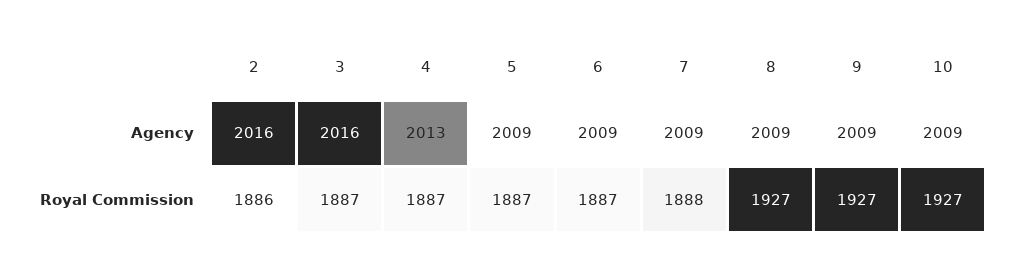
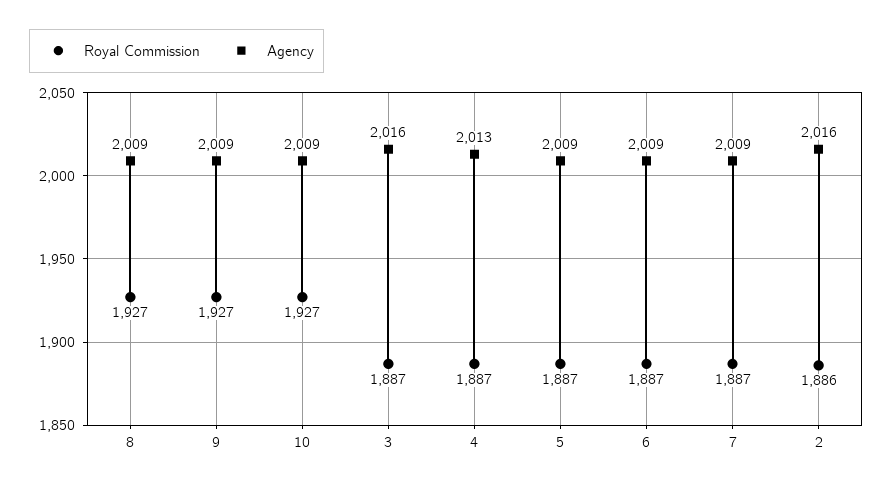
  {
    "Agency": {
      "2": 2016,
      "3": 2016,
      "4": 2013,
      "5": 2009,
      "6": 2009,
      "7": 2009,
      "8": 2009,
      "9": 2009,
      "10": 2009
    },
    "Royal Commission": {
      "2": 1886,
      "3": 1887,
      "4": 1887,
      "5": 1887,
      "6": 1887,
-     "7": 1888,
+     "7": 1887,
      "8": 1927,
      "9": 1927,
      "10": 1927
    }
  }

